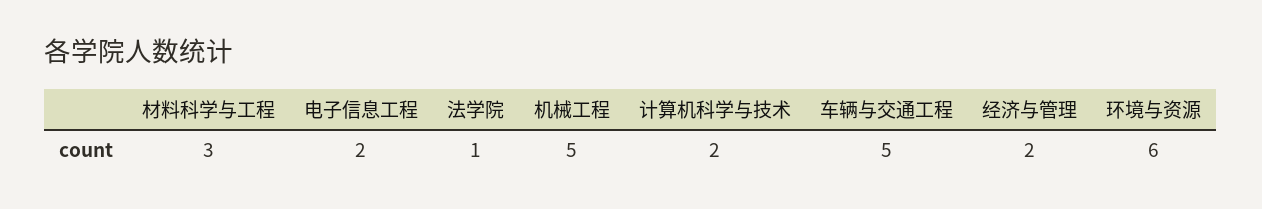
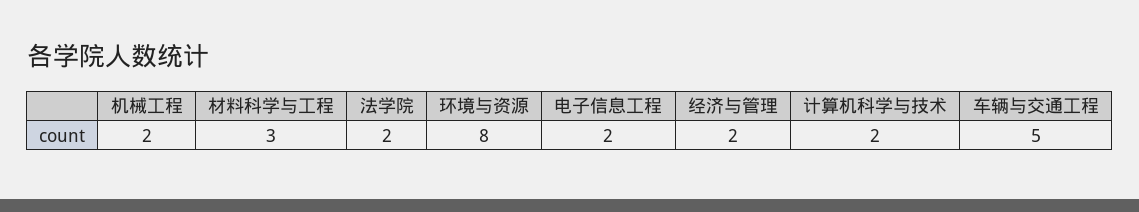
  {
    "材料科学与工程": 3,
    "电子信息工程": 2,
-   "法学院": 1,
+   "法学院": 2,
-   "机械工程": 5,
+   "机械工程": 2,
    "计算机科学与技术": 2,
    "车辆与交通工程": 5,
    "经济与管理": 2,
-   "环境与资源": 6
+   "环境与资源": 8
  }

